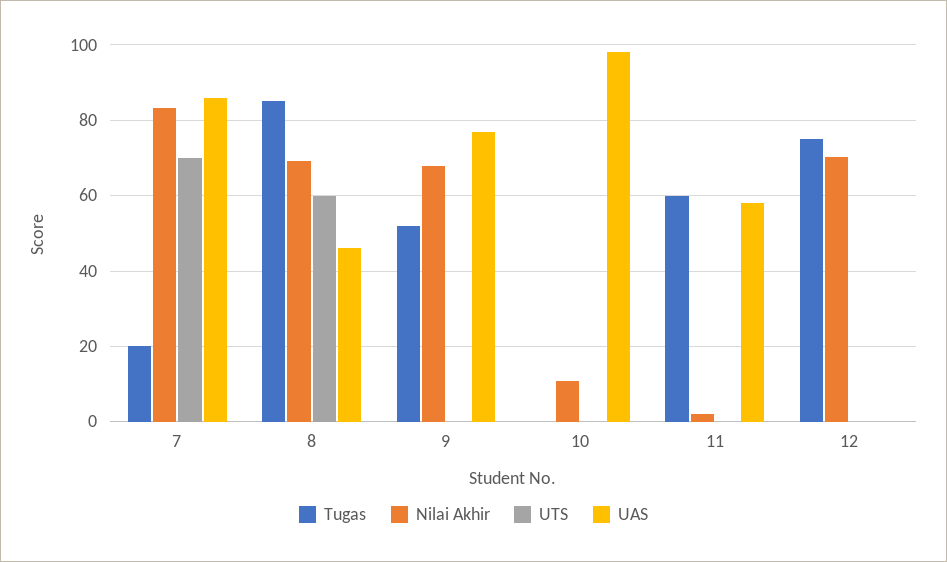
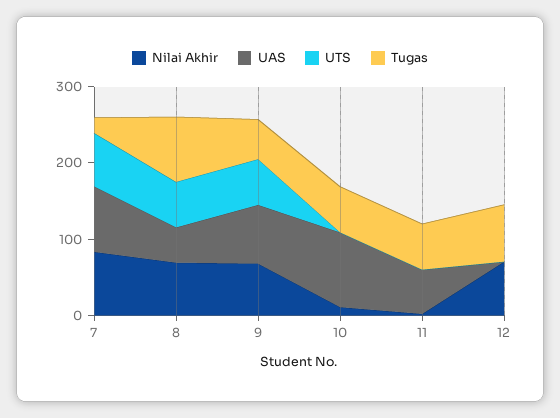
  {
    "Tugas": {
      "7": 20,
      "8": 86,
      "9": 52,
-     "10": 0,
+     "10": 60,
      "11": 60,
      "12": 76
    },
    "Nilai Akhir": {
      "7": 84,
      "8": 70,
      "9": 68,
      "10": 10,
      "11": 2,
      "12": 70
    },
    "UTS": {
      "7": 70,
      "8": 60,
-     "9": 0,
+     "9": 60,
      "10": 0,
      "11": 0,
      "12": 0
    },
    "UAS": {
      "7": 86,
      "8": 46,
      "9": 78,
      "10": 98,
      "11": 58,
      "12": 0
    }
  }

